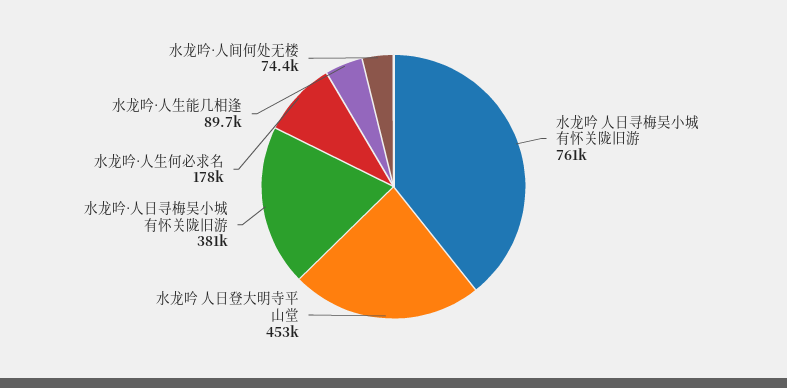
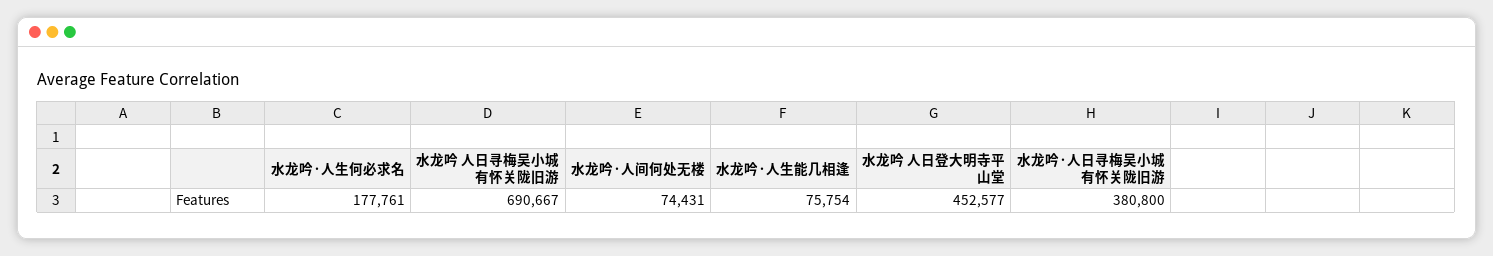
  {
-   "水龙吟 人日寻梅吴小城有怀关陇旧游": 761000,
+   "水龙吟 人日寻梅吴小城有怀关陇旧游": 690667,
    "水龙吟 人日登大明寺平山堂": 452577,
    "水龙吟·人日寻梅吴小城有怀关陇旧游": 380800,
    "水龙吟·人生何必求名": 177761,
-   "水龙吟·人生能几相逢": 89700,
+   "水龙吟·人生能几相逢": 75754,
    "水龙吟·人间何处无楼": 74431
  }

